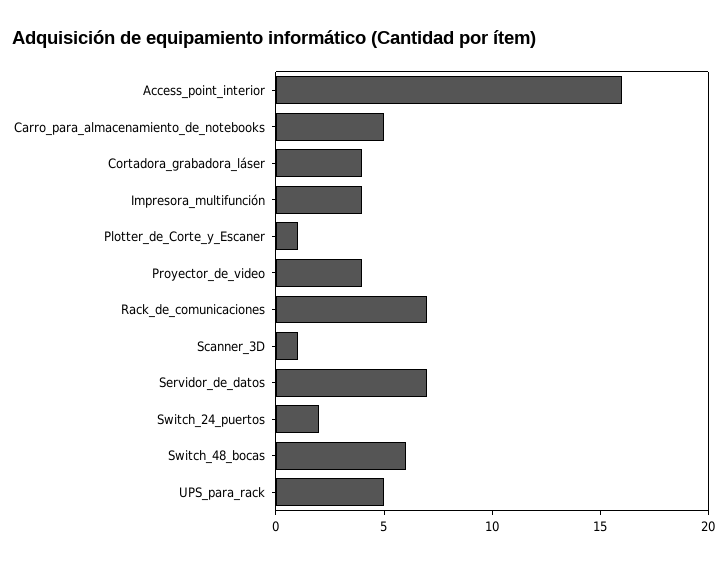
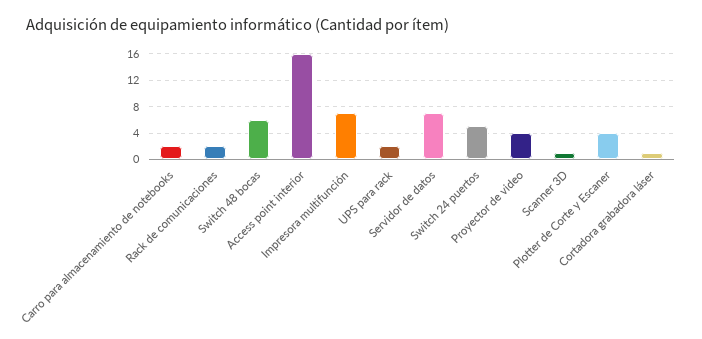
  {
    "Access_point_interior": 16,
-   "Carro_para_almacenamiento_de_notebooks": 5,
+   "Carro_para_almacenamiento_de_notebooks": 2,
-   "Cortadora_grabadora_láser": 4,
+   "Cortadora_grabadora_láser": 1,
-   "Impresora_multifunción": 4,
+   "Impresora_multifunción": 7,
-   "Plotter_de_Corte_y_Escaner": 1,
+   "Plotter_de_Corte_y_Escaner": 4,
    "Proyector_de_video": 4,
-   "Rack_de_comunicaciones": 7,
+   "Rack_de_comunicaciones": 2,
    "Scanner_3D": 1,
    "Servidor_de_datos": 7,
-   "Switch_24_puertos": 2,
+   "Switch_24_puertos": 5,
    "Switch_48_bocas": 6,
-   "UPS_para_rack": 5
+   "UPS_para_rack": 2
  }

